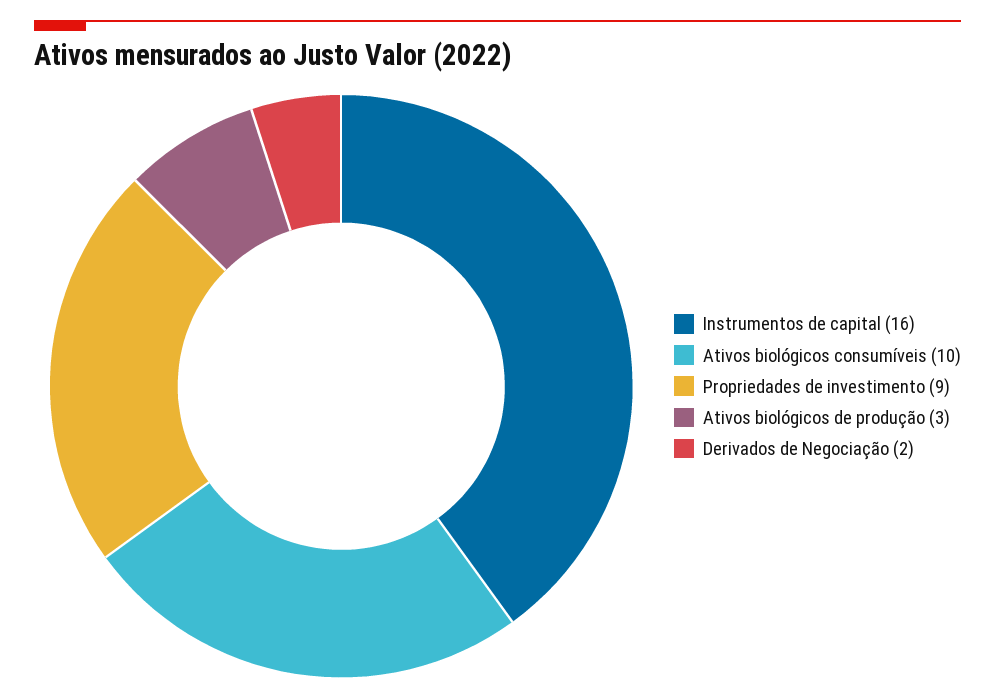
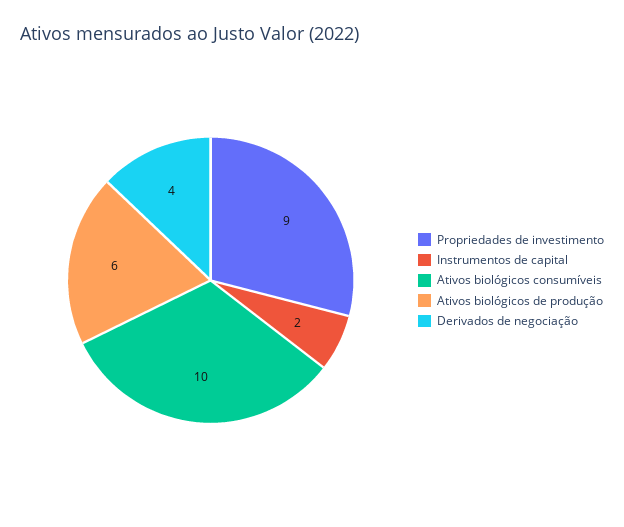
  {
-   "Instrumentos de capital": 16,
+   "Instrumentos de capital": 2,
    "Ativos biológicos consumíveis": 10,
    "Propriedades de investimento": 9,
-   "Ativos biológicos de produção": 3,
+   "Ativos biológicos de produção": 6,
-   "Derivados de Negociação": 2
+   "Derivados de Negociação": 4
  }

